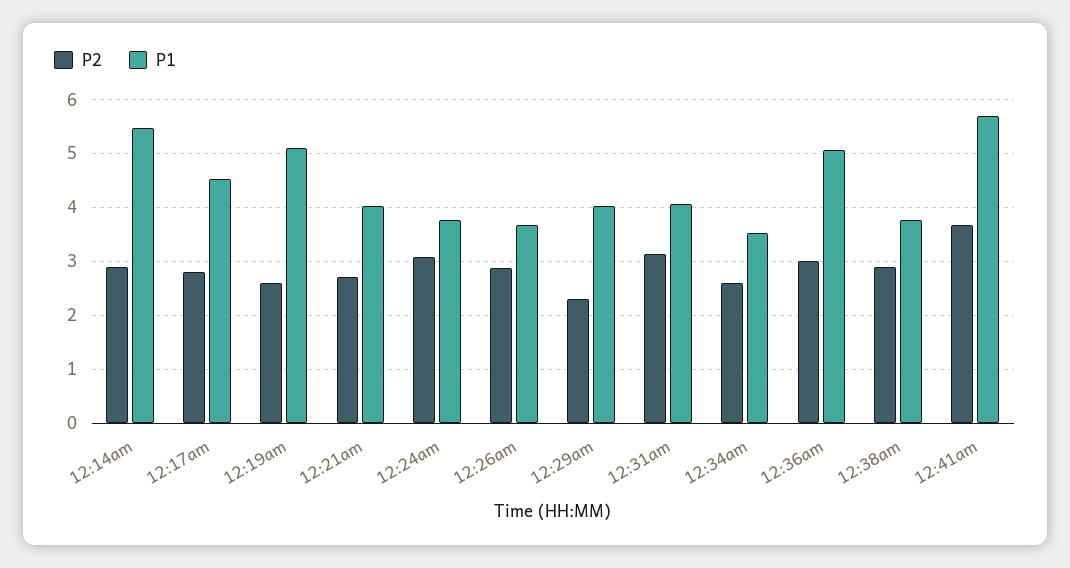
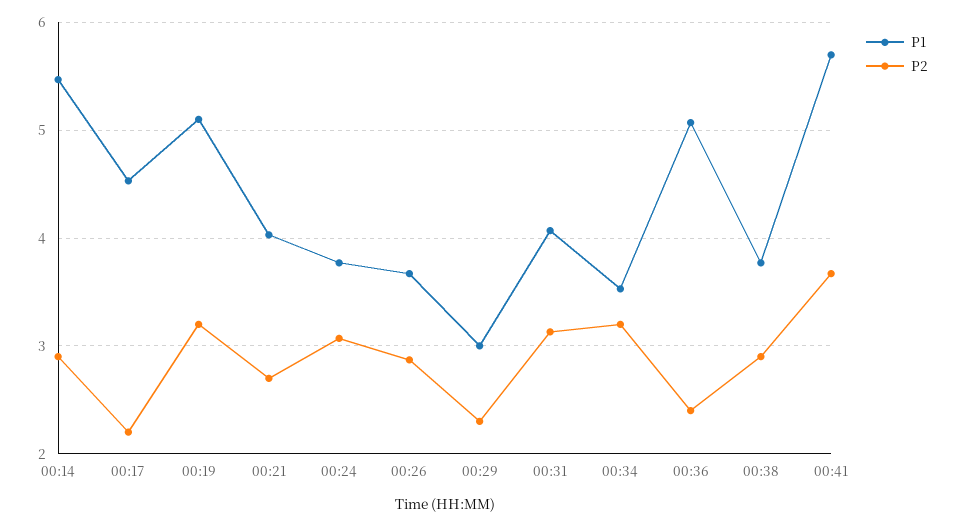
  {
    "P2": {
      "12:14am": 2.9,
-     "12:17am": 2.8,
+     "12:17am": 2.2,
-     "12:19am": 2.6,
+     "12:19am": 3.2,
      "12:21am": 2.7,
      "12:24am": 3.1,
      "12:26am": 2.9,
      "12:29am": 2.3,
      "12:31am": 3.1,
-     "12:34am": 2.6,
+     "12:34am": 3.2,
-     "12:36am": 3,
+     "12:36am": 2.4,
      "12:38am": 2.9,
      "12:41am": 3.7
    },
    "P1": {
      "12:14am": 5.5,
      "12:17am": 4.5,
      "12:19am": 5.1,
      "12:21am": 4,
      "12:24am": 3.8,
      "12:26am": 3.7,
-     "12:29am": 4,
+     "12:29am": 3,
      "12:31am": 4.1,
      "12:34am": 3.5,
      "12:36am": 5.1,
      "12:38am": 3.8,
      "12:41am": 5.7
    }
  }

